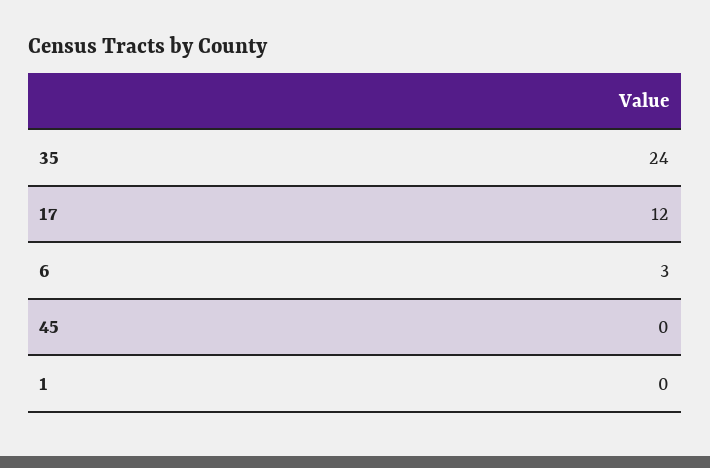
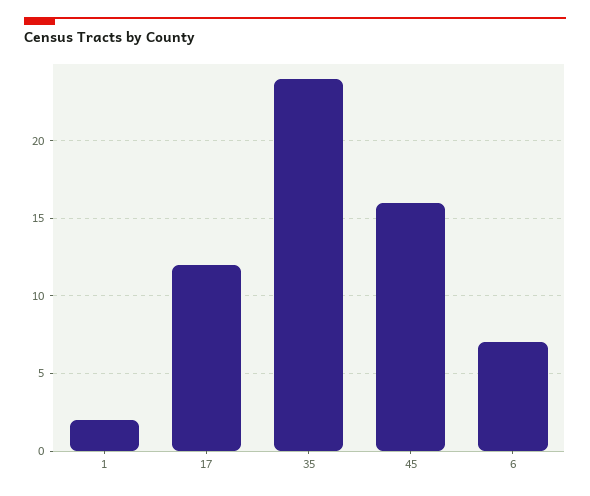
  {
    "35": 24,
    "17": 12,
-   "6": 3,
+   "6": 7,
-   "45": 0,
+   "45": 16,
-   "1": 0
+   "1": 2
  }

